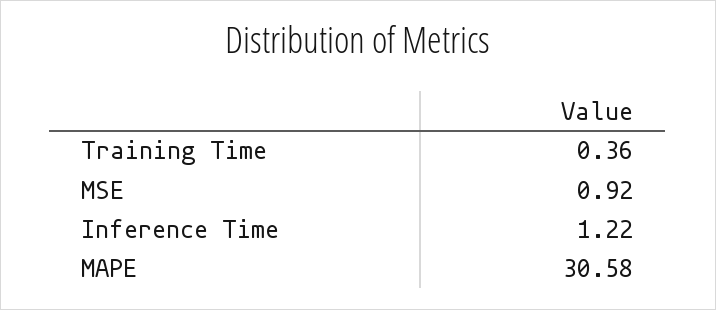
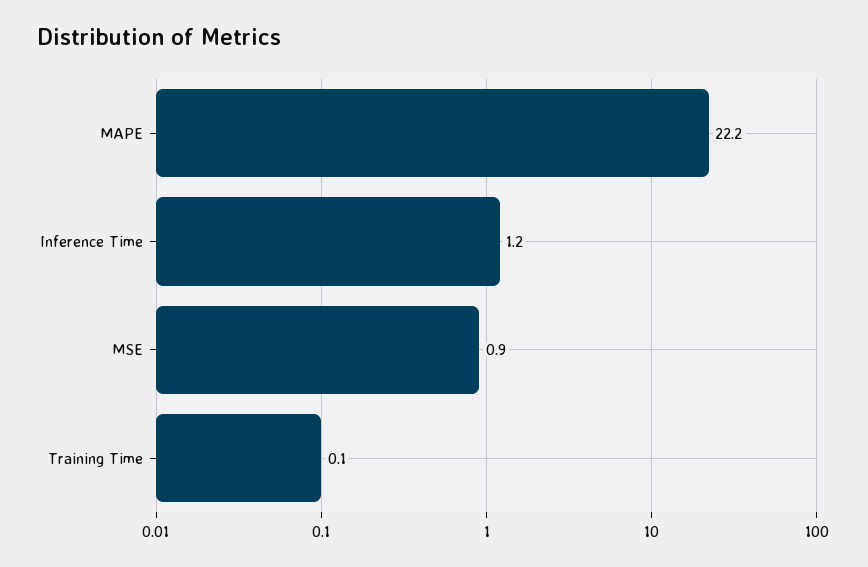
  {
-   "Training Time": 0.36,
+   "Training Time": 0.1,
    "MSE": 0.92,
    "Inference Time": 1.22,
-   "MAPE": 30.58
+   "MAPE": 22.2
  }

